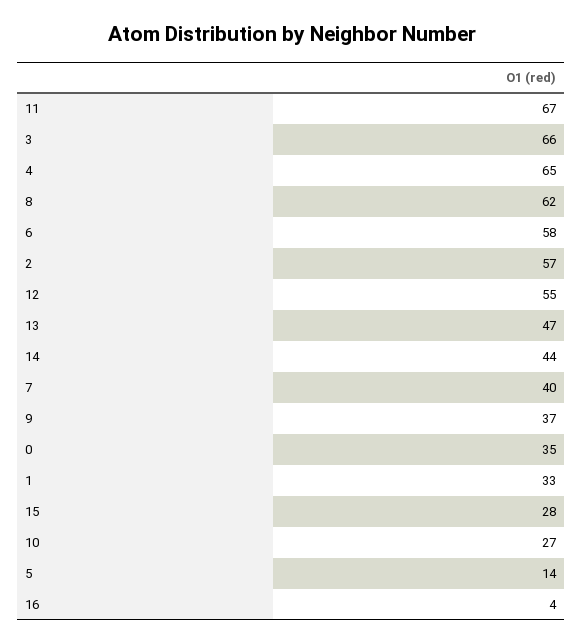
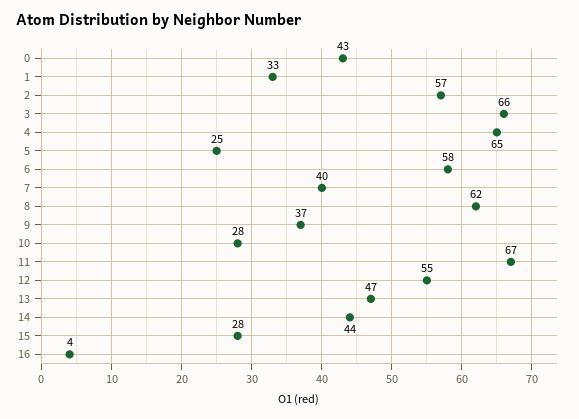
  {
    "11": 67,
    "3": 66,
    "4": 65,
    "8": 62,
    "6": 58,
    "2": 57,
    "12": 55,
    "13": 47,
    "14": 44,
    "7": 40,
    "9": 37,
-   "0": 35,
+   "0": 43,
    "1": 33,
    "15": 28,
-   "10": 27,
+   "10": 28,
-   "5": 14,
+   "5": 25,
    "16": 4
  }

